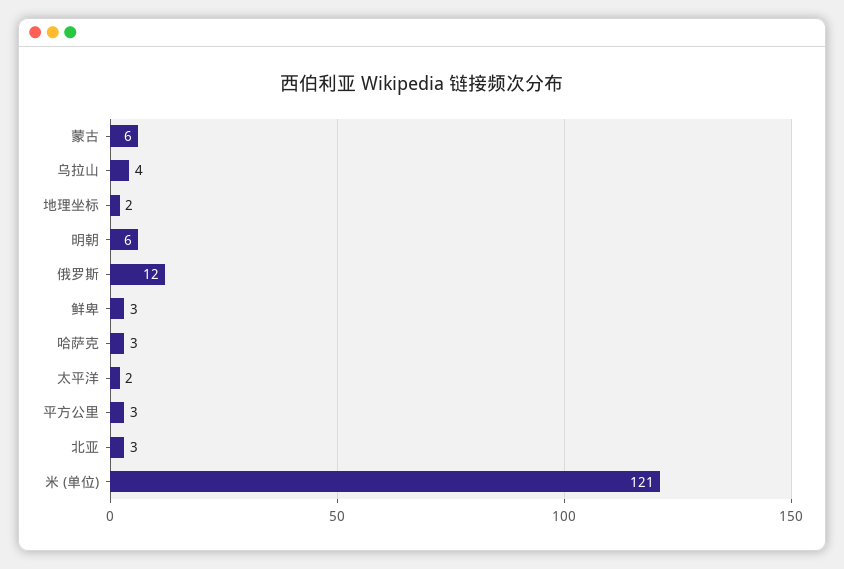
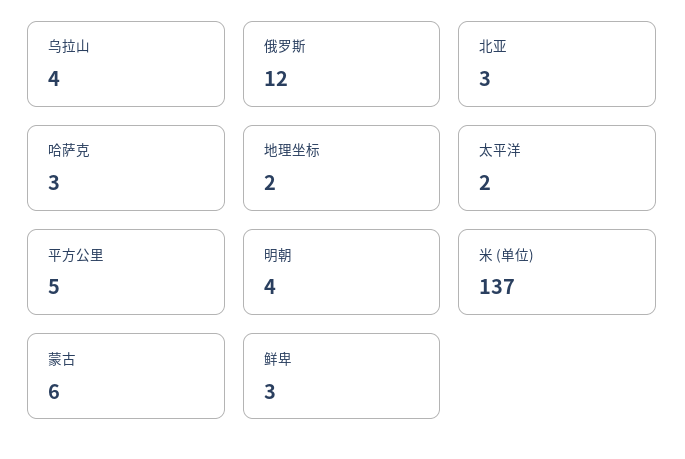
  {
    "蒙古": 6,
    "乌拉山": 4,
    "地理坐标": 2,
-   "明朝": 6,
+   "明朝": 4,
    "俄罗斯": 12,
    "鲜卑": 3,
    "哈萨克": 3,
    "太平洋": 2,
-   "平方公里": 3,
+   "平方公里": 5,
    "北亚": 3,
-   "米 (单位)": 121
+   "米 (单位)": 137
  }

